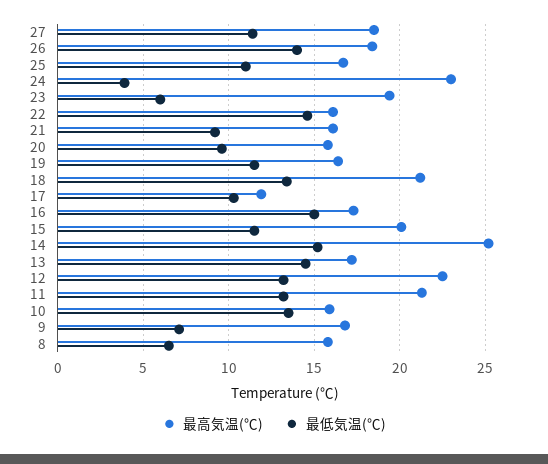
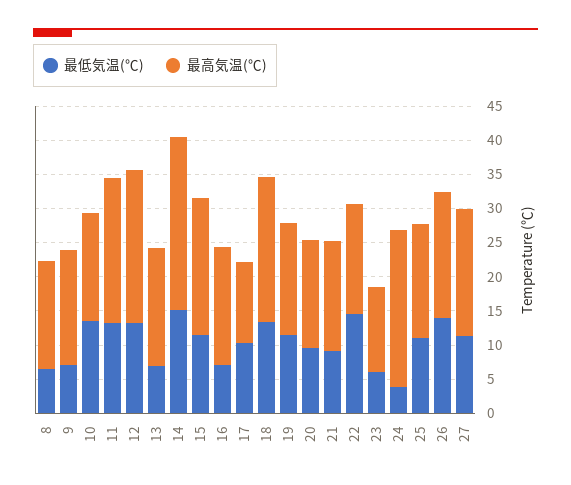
  {
    "最高気温(℃)": {
      "27": 18.5,
      "26": 18.5,
      "25": 16.5,
      "24": 23,
-     "23": 19.5,
+     "23": 12.5,
      "22": 16,
      "21": 16,
      "20": 16,
      "19": 16.5,
      "18": 21,
      "17": 12,
      "16": 17.5,
      "15": 20,
      "14": 25,
      "13": 17,
      "12": 22.5,
      "11": 21.5,
      "10": 16,
      "9": 17,
      "8": 16
    },
    "最低気温(℃)": {
      "27": 11.5,
      "26": 14,
      "25": 11,
      "24": 4,
      "23": 6,
      "22": 14.5,
      "21": 9,
      "20": 9.5,
      "19": 11.5,
      "18": 13.5,
      "17": 10.5,
-     "16": 15,
+     "16": 7.5,
      "15": 11.5,
      "14": 15,
-     "13": 14.5,
+     "13": 7.5,
      "12": 13,
      "11": 13,
      "10": 13.5,
      "9": 7,
      "8": 6.5
    }
  }

